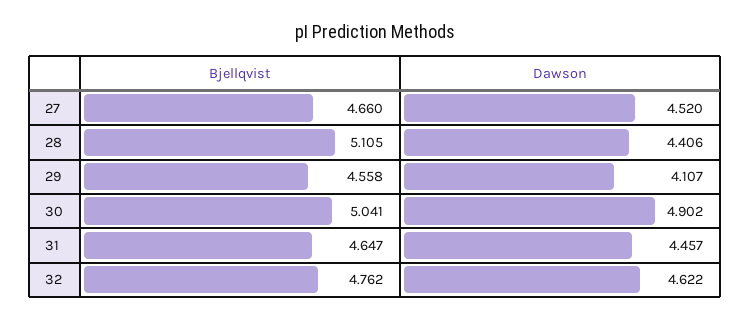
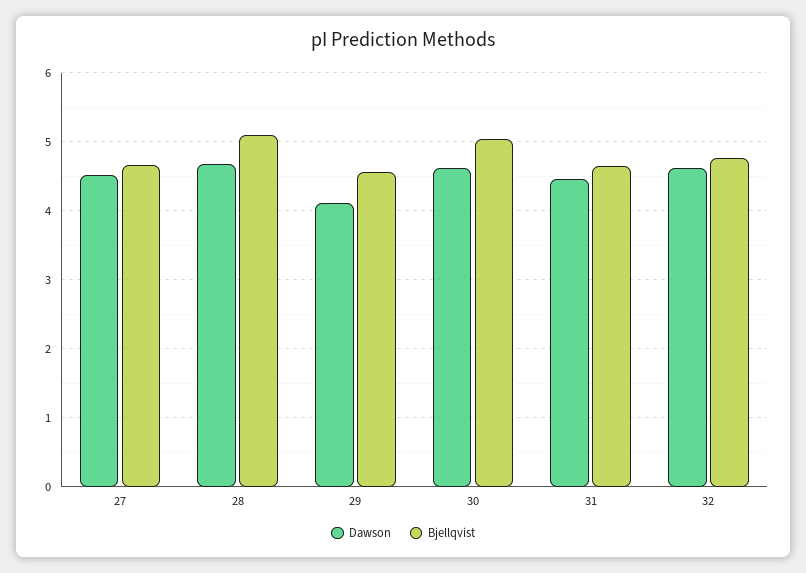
  {
    "Bjellqvist": {
      "27": 4.66,
      "28": 5.105,
      "29": 4.558,
      "30": 5.041,
      "31": 4.647,
      "32": 4.762
    },
    "Dawson": {
      "27": 4.52,
-     "28": 4.406,
+     "28": 4.7,
      "29": 4.107,
-     "30": 4.902,
+     "30": 4.6,
      "31": 4.457,
      "32": 4.622
    }
  }

